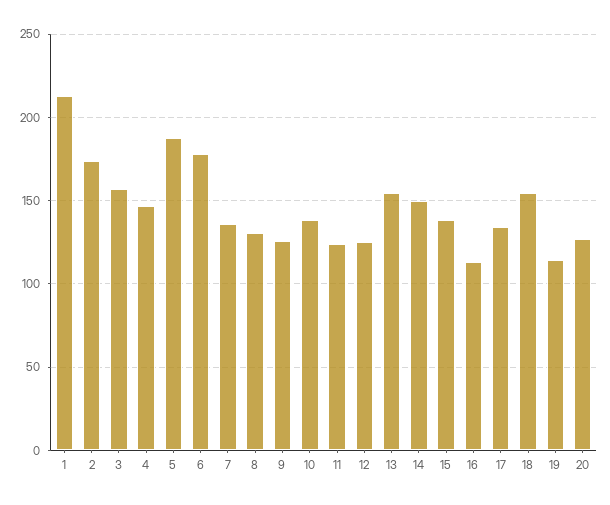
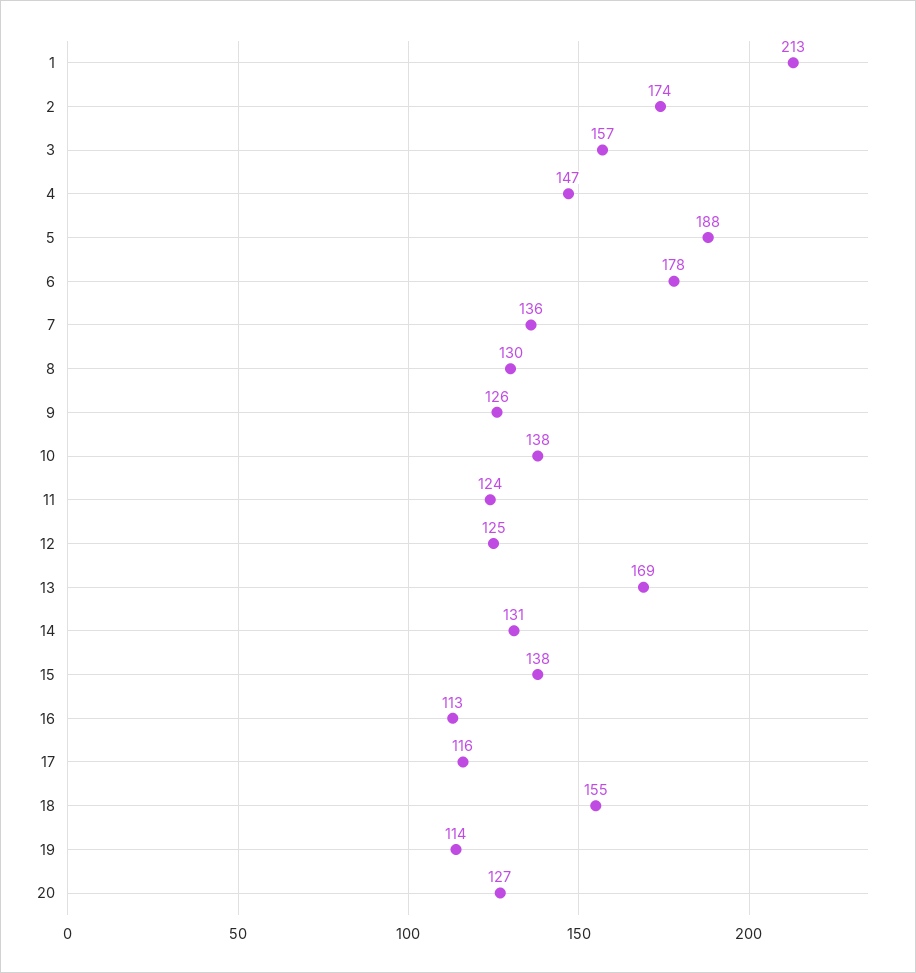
  {
    "1": 213,
    "2": 174,
    "3": 157,
    "4": 147,
    "5": 188,
    "6": 178,
    "7": 136,
    "8": 130,
    "9": 126,
    "10": 138,
    "11": 124,
    "12": 125,
-   "13": 155,
+   "13": 169,
-   "14": 150,
+   "14": 131,
    "15": 138,
    "16": 113,
-   "17": 135,
+   "17": 116,
    "18": 155,
    "19": 114,
    "20": 127
  }

